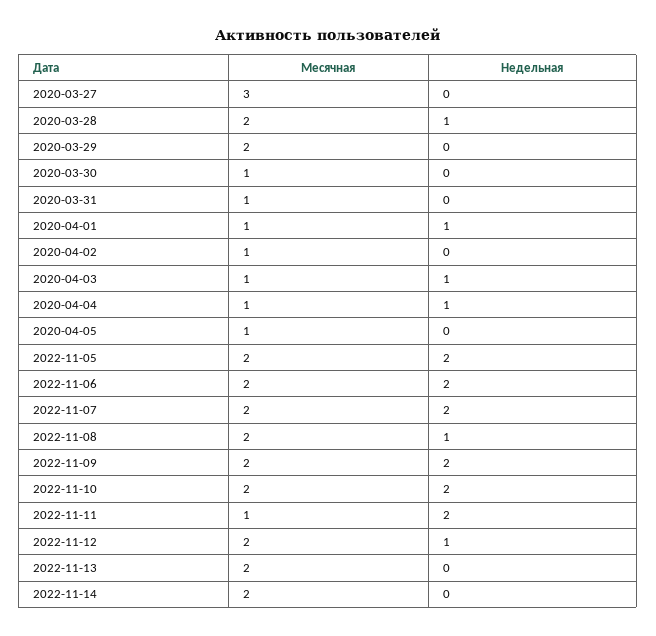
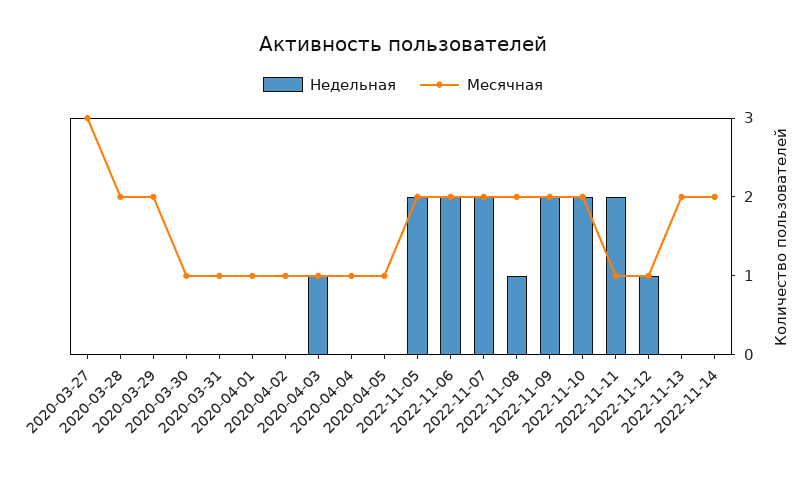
  {
    "Месячная": {
      "2020-03-27": 3,
      "2020-03-28": 2,
      "2020-03-29": 2,
      "2020-03-30": 1,
      "2020-03-31": 1,
      "2020-04-01": 1,
      "2020-04-02": 1,
      "2020-04-03": 1,
      "2020-04-04": 1,
      "2020-04-05": 1,
      "2022-11-05": 2,
      "2022-11-06": 2,
      "2022-11-07": 2,
      "2022-11-08": 2,
      "2022-11-09": 2,
      "2022-11-10": 2,
      "2022-11-11": 1,
-     "2022-11-12": 2,
+     "2022-11-12": 1,
      "2022-11-13": 2,
      "2022-11-14": 2
    },
    "Недельная": {
      "2020-03-27": 0,
-     "2020-03-28": 1,
+     "2020-03-28": 0,
      "2020-03-29": 0,
      "2020-03-30": 0,
      "2020-03-31": 0,
-     "2020-04-01": 1,
+     "2020-04-01": 0,
      "2020-04-02": 0,
      "2020-04-03": 1,
-     "2020-04-04": 1,
+     "2020-04-04": 0,
      "2020-04-05": 0,
      "2022-11-05": 2,
      "2022-11-06": 2,
      "2022-11-07": 2,
      "2022-11-08": 1,
      "2022-11-09": 2,
      "2022-11-10": 2,
      "2022-11-11": 2,
      "2022-11-12": 1,
      "2022-11-13": 0,
      "2022-11-14": 0
    }
  }

